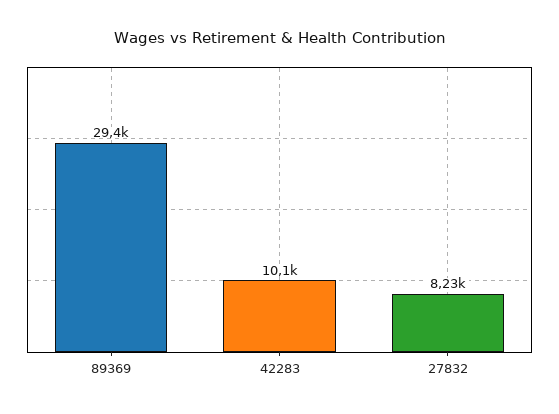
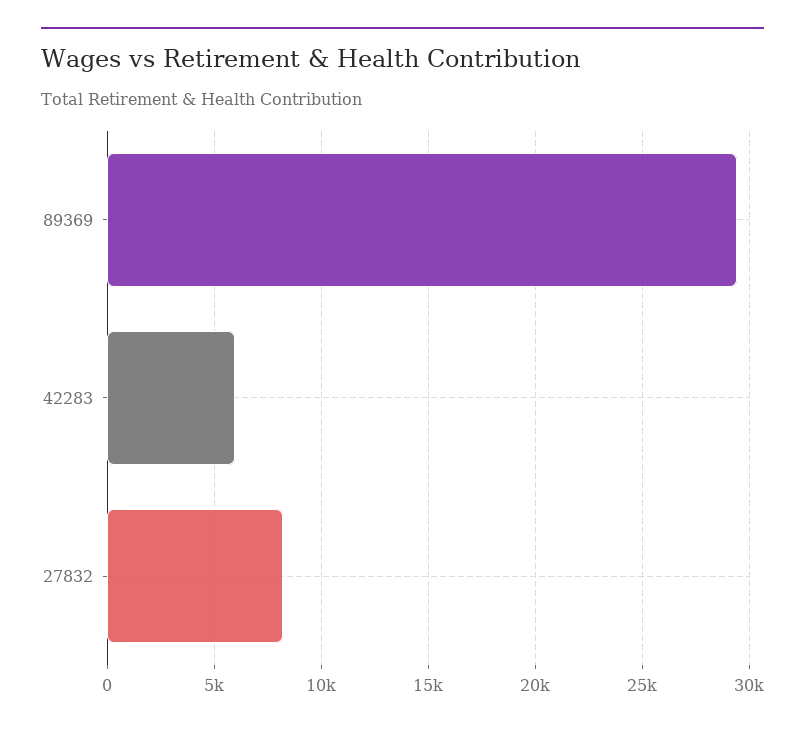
  {
    "89369": 29400,
-   "42283": 10100,
+   "42283": 6000,
    "27832": 8230
  }

